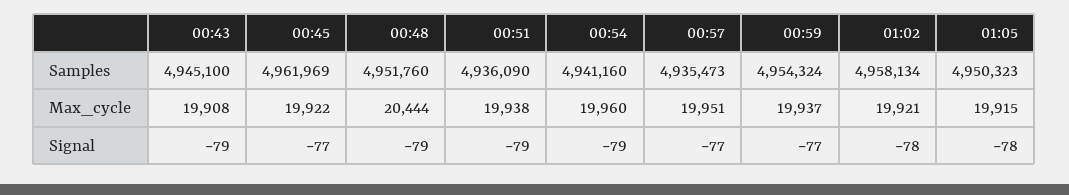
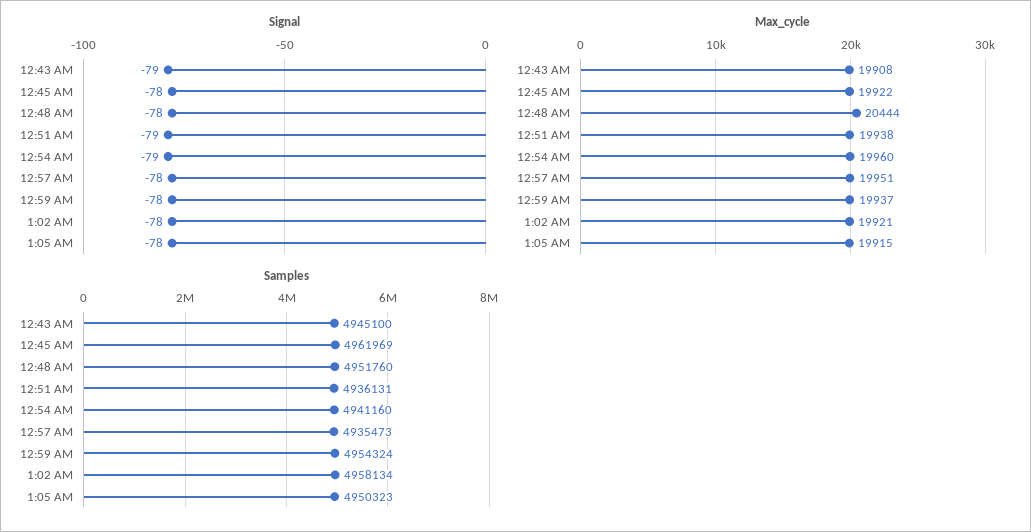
  {
    "Samples": {
      "00:43": 4945100,
      "00:45": 4961969,
      "00:48": 4951760,
-     "00:51": 4936090,
+     "00:51": 4936131,
      "00:54": 4941160,
      "00:57": 4935473,
      "00:59": 4954324,
      "01:02": 4958134,
      "01:05": 4950323
    },
    "Max_cycle": {
      "00:43": 19908,
      "00:45": 19922,
      "00:48": 20444,
      "00:51": 19938,
      "00:54": 19960,
      "00:57": 19951,
      "00:59": 19937,
      "01:02": 19921,
      "01:05": 19915
    },
    "Signal": {
      "00:43": -79,
-     "00:45": -77,
+     "00:45": -78,
-     "00:48": -79,
+     "00:48": -78,
      "00:51": -79,
      "00:54": -79,
-     "00:57": -77,
+     "00:57": -78,
-     "00:59": -77,
+     "00:59": -78,
      "01:02": -78,
      "01:05": -78
    }
  }

